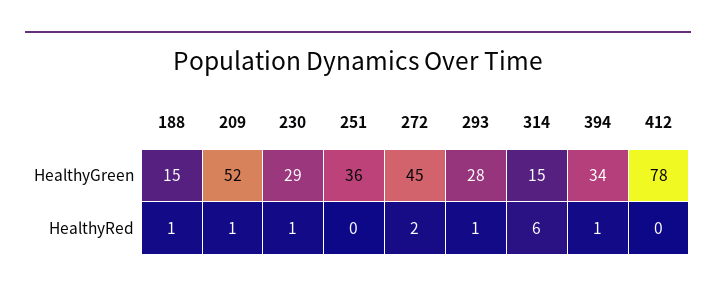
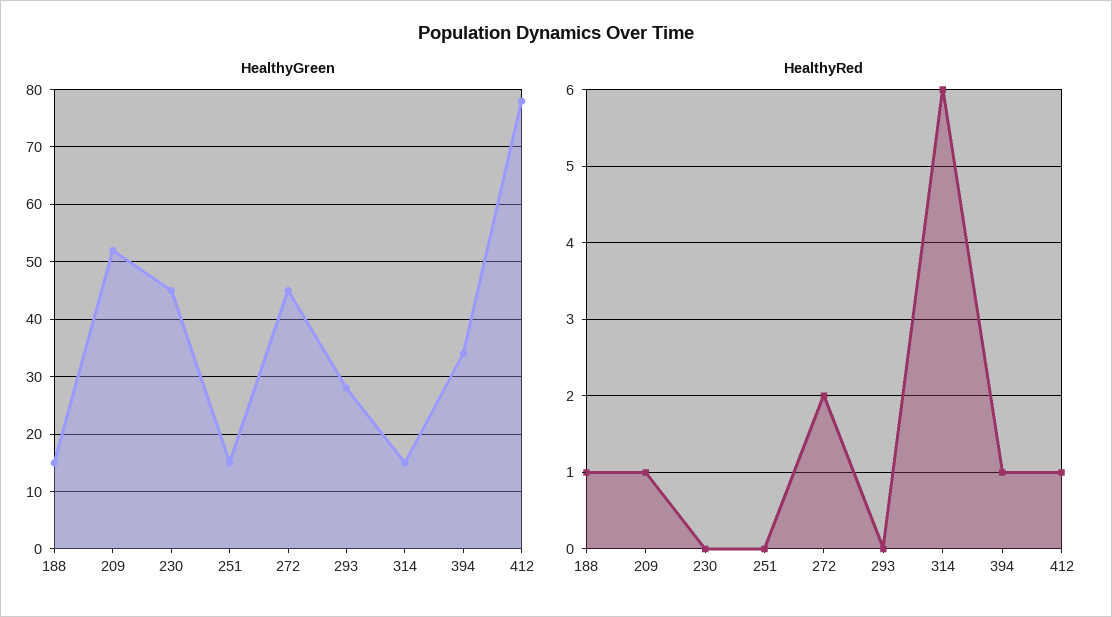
  {
    "HealthyGreen": {
      "188": 15,
      "209": 52,
-     "230": 29,
+     "230": 45,
-     "251": 36,
+     "251": 15,
      "272": 45,
      "293": 28,
      "314": 15,
      "394": 34,
      "412": 78
    },
    "HealthyRed": {
      "188": 1,
      "209": 1,
-     "230": 1,
+     "230": 0,
      "251": 0,
      "272": 2,
-     "293": 1,
+     "293": 0,
      "314": 6,
      "394": 1,
-     "412": 0
+     "412": 1
    }
  }

